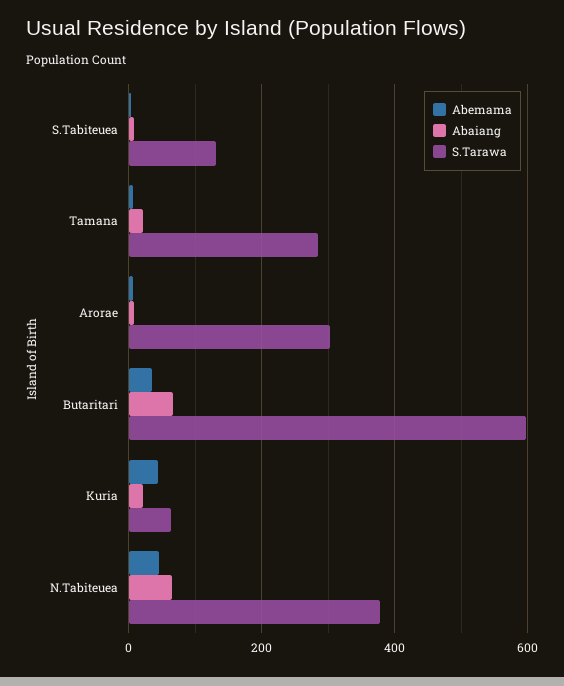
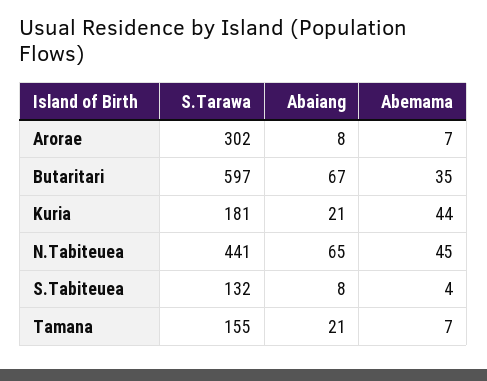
  {
    "Abemama": {
      "S.Tabiteuea": 4,
      "Tamana": 7,
      "Arorae": 7,
      "Butaritari": 35,
      "Kuria": 44,
      "N.Tabiteuea": 45
    },
    "Abaiang": {
      "S.Tabiteuea": 8,
      "Tamana": 21,
      "Arorae": 8,
      "Butaritari": 67,
      "Kuria": 21,
      "N.Tabiteuea": 65
    },
    "S.Tarawa": {
      "S.Tabiteuea": 132,
-     "Tamana": 280,
+     "Tamana": 155,
      "Arorae": 302,
      "Butaritari": 597,
-     "Kuria": 60,
+     "Kuria": 181,
-     "N.Tabiteuea": 380
+     "N.Tabiteuea": 441
    }
  }

